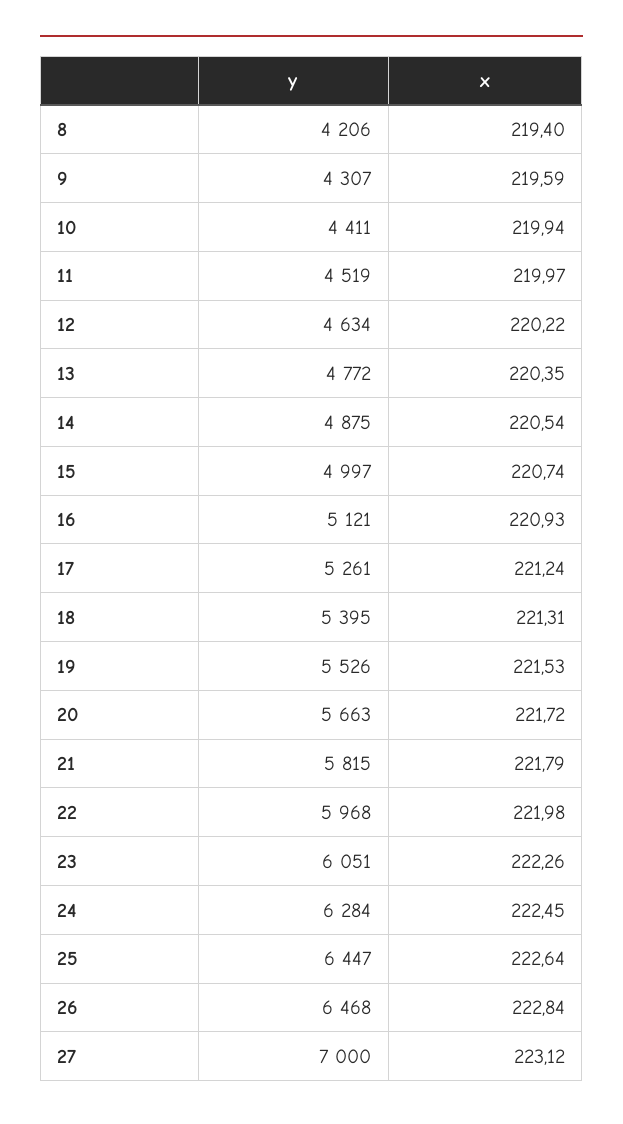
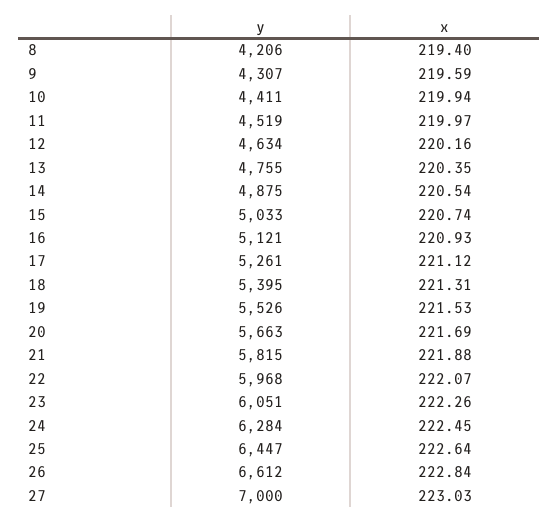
  {
    "y": {
      "8": 4206,
      "9": 4307,
      "10": 4411,
      "11": 4519,
      "12": 4634,
-     "13": 4772,
+     "13": 4755,
      "14": 4875,
-     "15": 4997,
+     "15": 5033,
      "16": 5121,
      "17": 5261,
      "18": 5395,
      "19": 5526,
      "20": 5663,
      "21": 5815,
      "22": 5968,
      "23": 6051,
      "24": 6284,
      "25": 6447,
-     "26": 6468,
+     "26": 6612,
      "27": 7000
    },
    "x": {
      "8": 219.4,
      "9": 219.59,
      "10": 219.94,
      "11": 219.97,
-     "12": 220.22,
+     "12": 220.16,
      "13": 220.35,
      "14": 220.54,
      "15": 220.74,
      "16": 220.93,
-     "17": 221.24,
+     "17": 221.12,
      "18": 221.31,
      "19": 221.53,
-     "20": 221.72,
+     "20": 221.69,
-     "21": 221.79,
+     "21": 221.88,
-     "22": 221.98,
+     "22": 222.07,
      "23": 222.26,
      "24": 222.45,
      "25": 222.64,
      "26": 222.84,
-     "27": 223.12
+     "27": 223.03
    }
  }

